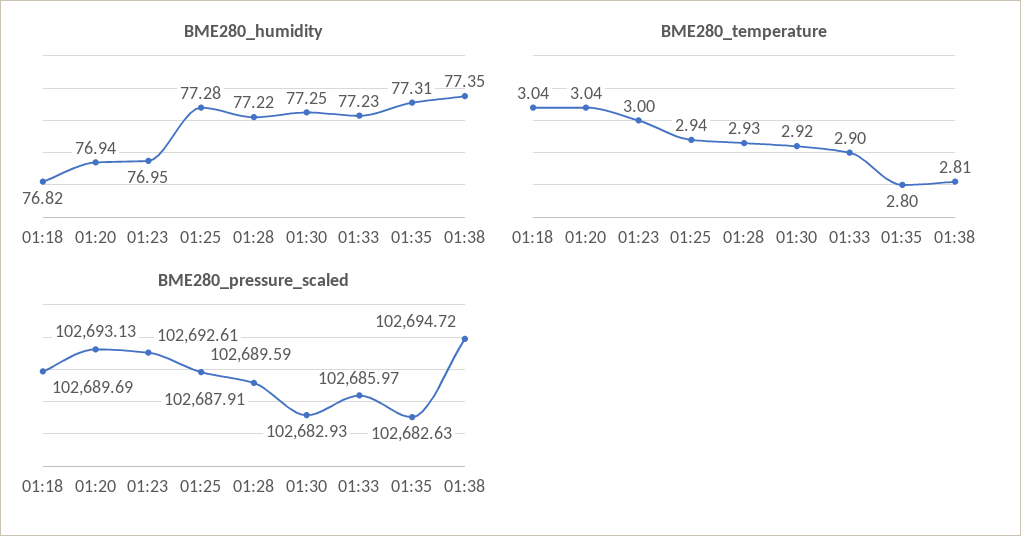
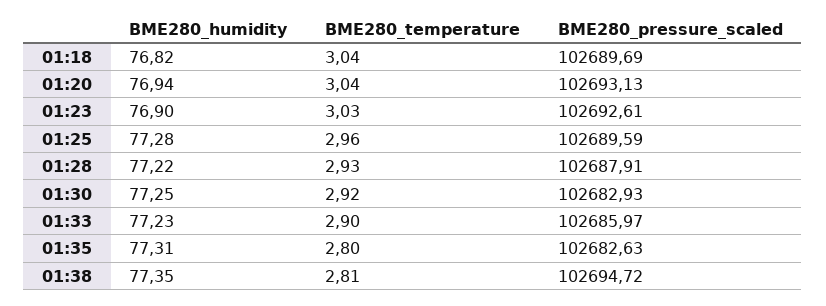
  {
    "BME280_humidity": {
      "01:18": 76.82,
      "01:20": 76.94,
-     "01:23": 76.95,
+     "01:23": 76.9,
      "01:25": 77.28,
      "01:28": 77.22,
      "01:30": 77.25,
      "01:33": 77.23,
      "01:35": 77.31,
      "01:38": 77.35
    },
    "BME280_temperature": {
      "01:18": 3.04,
      "01:20": 3.04,
-     "01:23": 3,
+     "01:23": 3.03,
-     "01:25": 2.94,
+     "01:25": 2.96,
      "01:28": 2.93,
      "01:30": 2.92,
      "01:33": 2.9,
      "01:35": 2.8,
      "01:38": 2.81
    },
    "BME280_pressure_scaled": {
      "01:18": 102689.69,
      "01:20": 102693.13,
      "01:23": 102692.61,
      "01:25": 102689.59,
      "01:28": 102687.91,
      "01:30": 102682.93,
      "01:33": 102685.97,
      "01:35": 102682.63,
      "01:38": 102694.72
    }
  }

